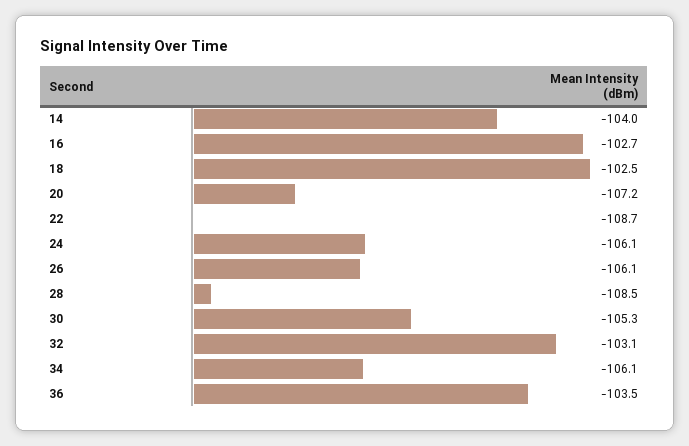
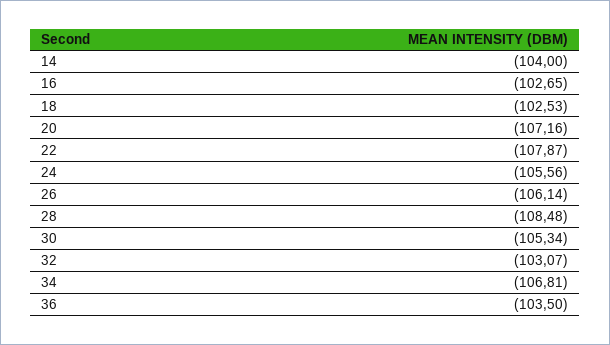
  {
    "14": -104,
    "16": -102.65,
    "18": -102.53,
    "20": -107.16,
-   "22": -108.7,
+   "22": -107.87,
-   "24": -106.1,
+   "24": -105.56,
    "26": -106.14,
    "28": -108.48,
    "30": -105.34,
    "32": -103.07,
-   "34": -106.1,
+   "34": -106.81,
    "36": -103.5
  }

